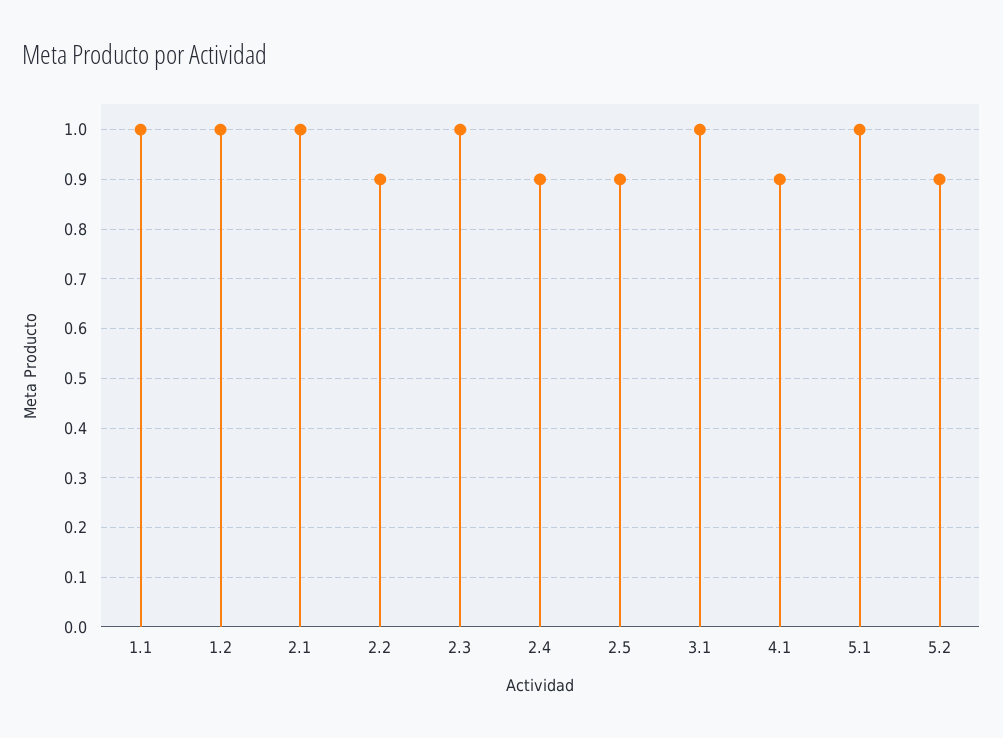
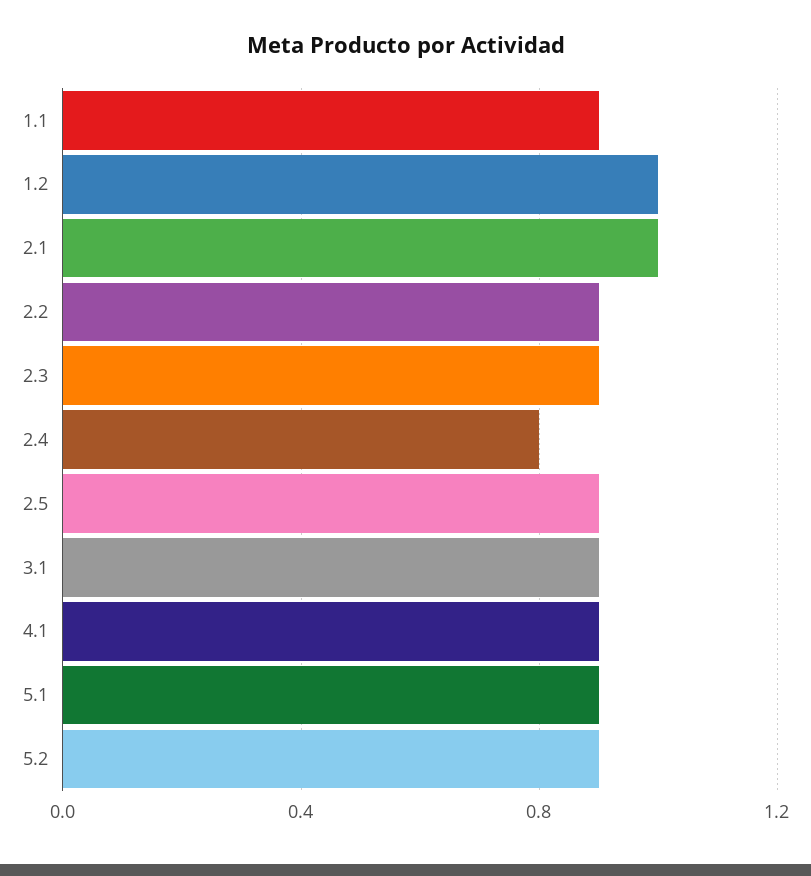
  {
-   "1.1": 1,
+   "1.1": 0.9,
    "1.2": 1,
    "2.1": 1,
    "2.2": 0.9,
-   "2.3": 1,
+   "2.3": 0.9,
-   "2.4": 0.9,
+   "2.4": 0.8,
    "2.5": 0.9,
-   "3.1": 1,
+   "3.1": 0.9,
    "4.1": 0.9,
-   "5.1": 1,
+   "5.1": 0.9,
    "5.2": 0.9
  }

